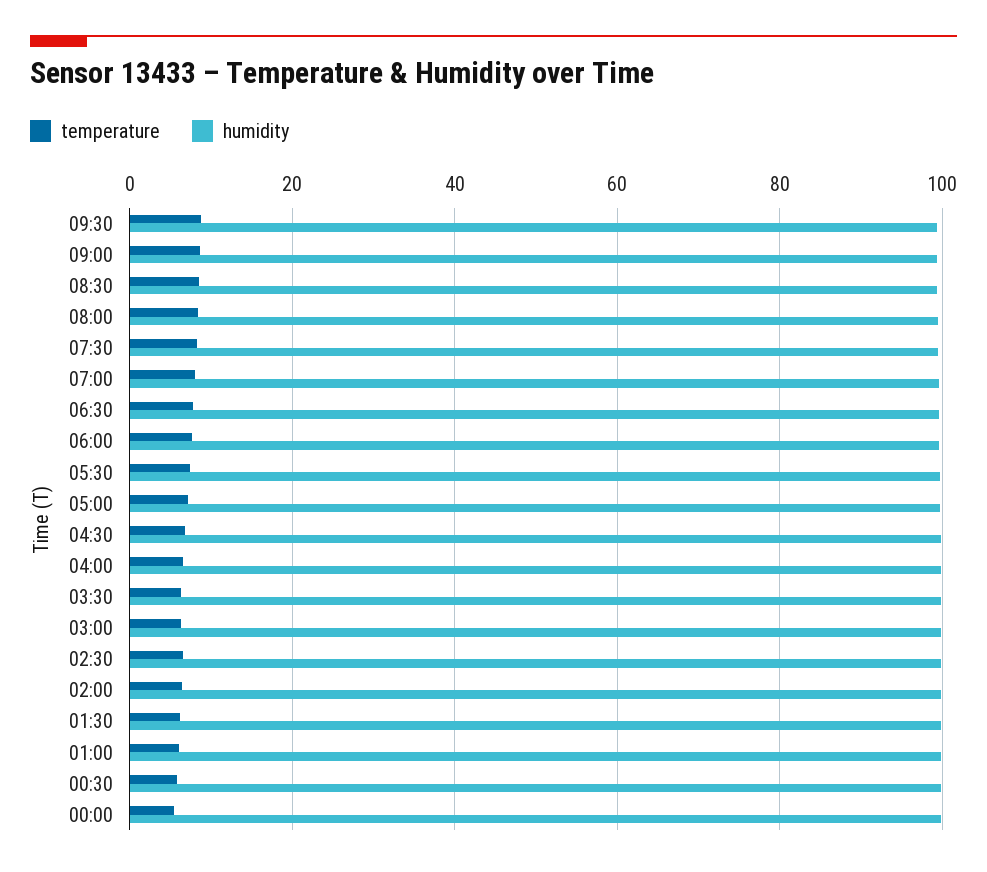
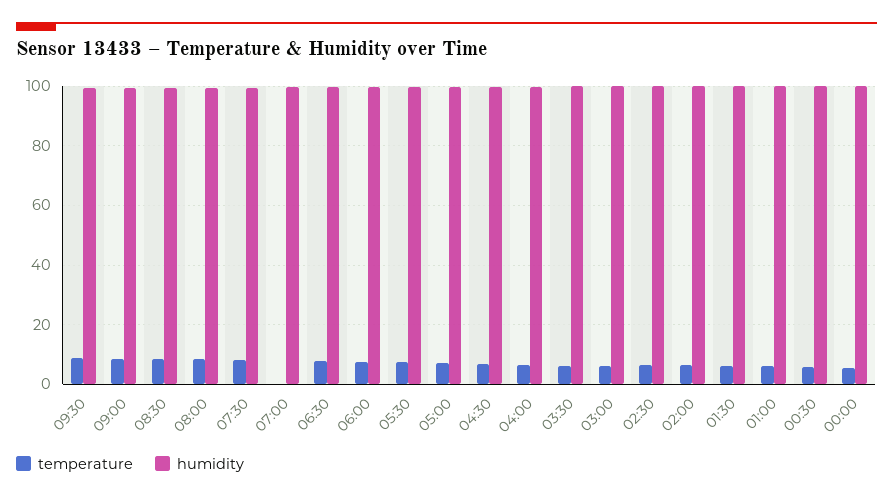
  {
    "temperature": {
      "09:30": 8,
      "09:00": 8,
      "08:30": 8,
      "08:00": 8,
      "07:30": 8,
-     "07:00": 8,
+     "07:00": 0,
      "06:30": 8,
      "06:00": 8,
      "05:30": 8,
      "05:00": 8,
      "04:30": 6,
      "04:00": 6,
      "03:30": 6,
      "03:00": 6,
      "02:30": 6,
      "02:00": 6,
      "01:30": 6,
      "01:00": 6,
      "00:30": 6,
      "00:00": 6
    },
    "humidity": {
      "09:30": 100,
      "09:00": 100,
      "08:30": 100,
      "08:00": 100,
      "07:30": 100,
      "07:00": 100,
      "06:30": 100,
      "06:00": 100,
      "05:30": 100,
      "05:00": 100,
      "04:30": 100,
      "04:00": 100,
      "03:30": 100,
      "03:00": 100,
      "02:30": 100,
      "02:00": 100,
      "01:30": 100,
      "01:00": 100,
      "00:30": 100,
      "00:00": 100
    }
  }

